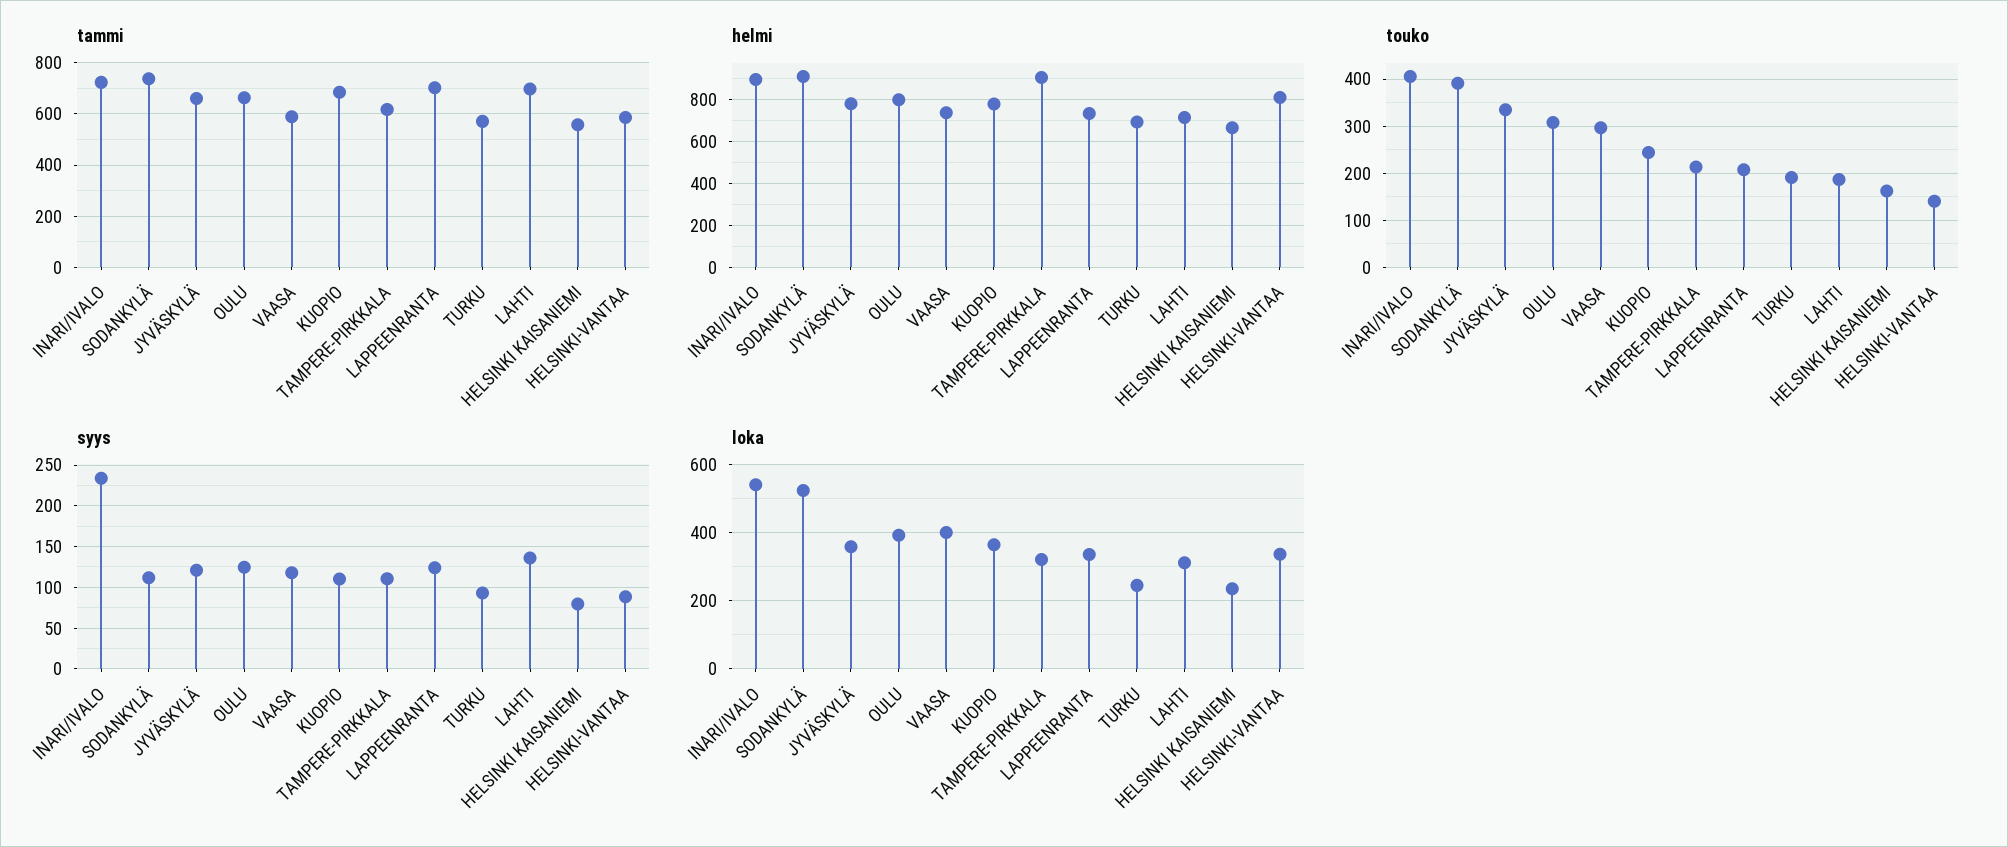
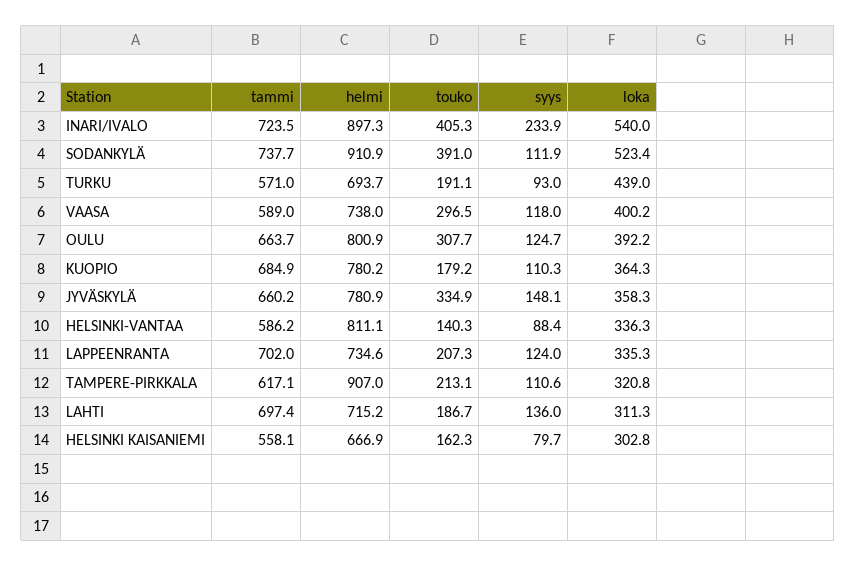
  {
    "tammi": {
      "INARI/IVALO": 723.5,
      "SODANKYLÄ": 737.7,
      "JYVÄSKYLÄ": 660.2,
      "OULU": 663.7,
      "VAASA": 589,
      "KUOPIO": 684.9,
      "TAMPERE-PIRKKALA": 617.1,
      "LAPPEENRANTA": 702,
      "TURKU": 571,
      "LAHTI": 697.4,
      "HELSINKI KAISANIEMI": 558.1,
      "HELSINKI-VANTAA": 586.2
    },
    "helmi": {
      "INARI/IVALO": 897.3,
      "SODANKYLÄ": 910.9,
      "JYVÄSKYLÄ": 780.9,
      "OULU": 800.9,
      "VAASA": 738,
      "KUOPIO": 780.2,
      "TAMPERE-PIRKKALA": 907,
      "LAPPEENRANTA": 734.6,
      "TURKU": 693.7,
      "LAHTI": 715.2,
      "HELSINKI KAISANIEMI": 666.9,
      "HELSINKI-VANTAA": 811.1
    },
    "touko": {
      "INARI/IVALO": 405.3,
      "SODANKYLÄ": 391,
      "JYVÄSKYLÄ": 334.9,
      "OULU": 307.7,
      "VAASA": 296.5,
-     "KUOPIO": 240,
+     "KUOPIO": 179.2,
      "TAMPERE-PIRKKALA": 213.1,
      "LAPPEENRANTA": 207.3,
      "TURKU": 191.1,
      "LAHTI": 186.7,
      "HELSINKI KAISANIEMI": 162.3,
      "HELSINKI-VANTAA": 140.3
    },
    "syys": {
      "INARI/IVALO": 233.9,
      "SODANKYLÄ": 111.9,
-     "JYVÄSKYLÄ": 120,
+     "JYVÄSKYLÄ": 148.1,
      "OULU": 124.7,
      "VAASA": 118,
      "KUOPIO": 110.3,
      "TAMPERE-PIRKKALA": 110.6,
      "LAPPEENRANTA": 124,
      "TURKU": 93,
      "LAHTI": 136,
      "HELSINKI KAISANIEMI": 79.7,
      "HELSINKI-VANTAA": 88.4
    },
    "loka": {
      "INARI/IVALO": 540,
      "SODANKYLÄ": 523.4,
      "JYVÄSKYLÄ": 358.3,
      "OULU": 392.2,
      "VAASA": 400.2,
      "KUOPIO": 364.3,
      "TAMPERE-PIRKKALA": 320.8,
      "LAPPEENRANTA": 335.3,
-     "TURKU": 240,
+     "TURKU": 439,
      "LAHTI": 311.3,
-     "HELSINKI KAISANIEMI": 240,
+     "HELSINKI KAISANIEMI": 302.8,
      "HELSINKI-VANTAA": 336.3
    }
  }

